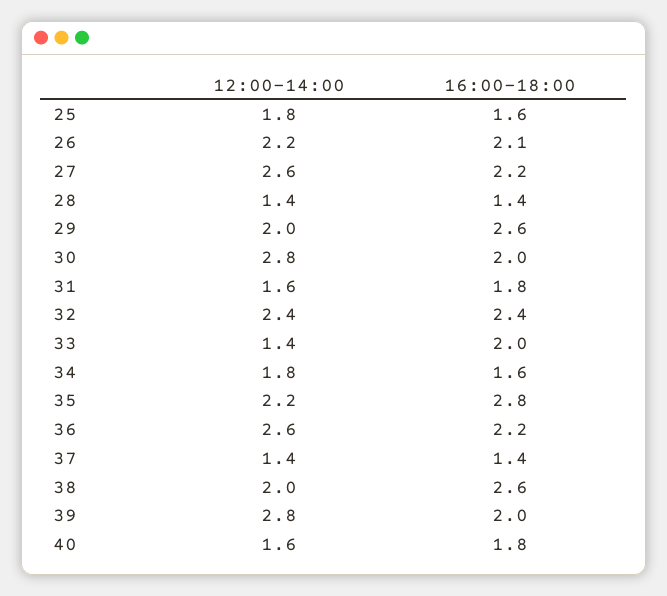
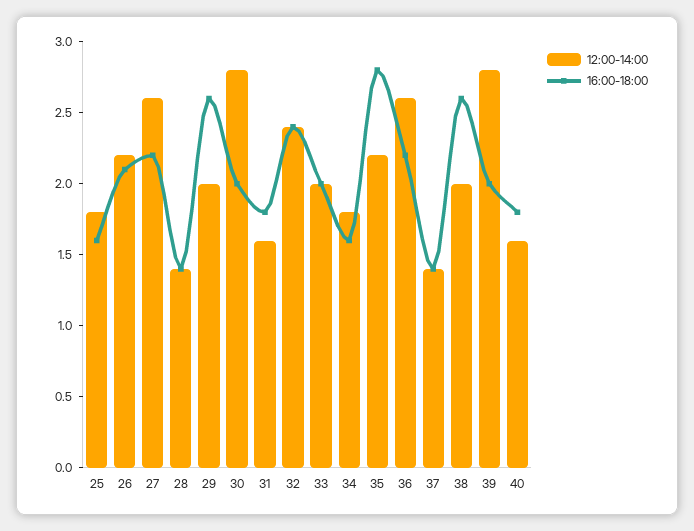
  {
    "12:00-14:00": {
      "25": 1.8,
      "26": 2.2,
      "27": 2.6,
      "28": 1.4,
      "29": 2,
      "30": 2.8,
      "31": 1.6,
      "32": 2.4,
-     "33": 1.4,
+     "33": 2,
      "34": 1.8,
      "35": 2.2,
      "36": 2.6,
      "37": 1.4,
      "38": 2,
      "39": 2.8,
      "40": 1.6
    },
    "16:00-18:00": {
      "25": 1.6,
      "26": 2.1,
      "27": 2.2,
      "28": 1.4,
      "29": 2.6,
      "30": 2,
      "31": 1.8,
      "32": 2.4,
      "33": 2,
      "34": 1.6,
      "35": 2.8,
      "36": 2.2,
      "37": 1.4,
      "38": 2.6,
      "39": 2,
      "40": 1.8
    }
  }

